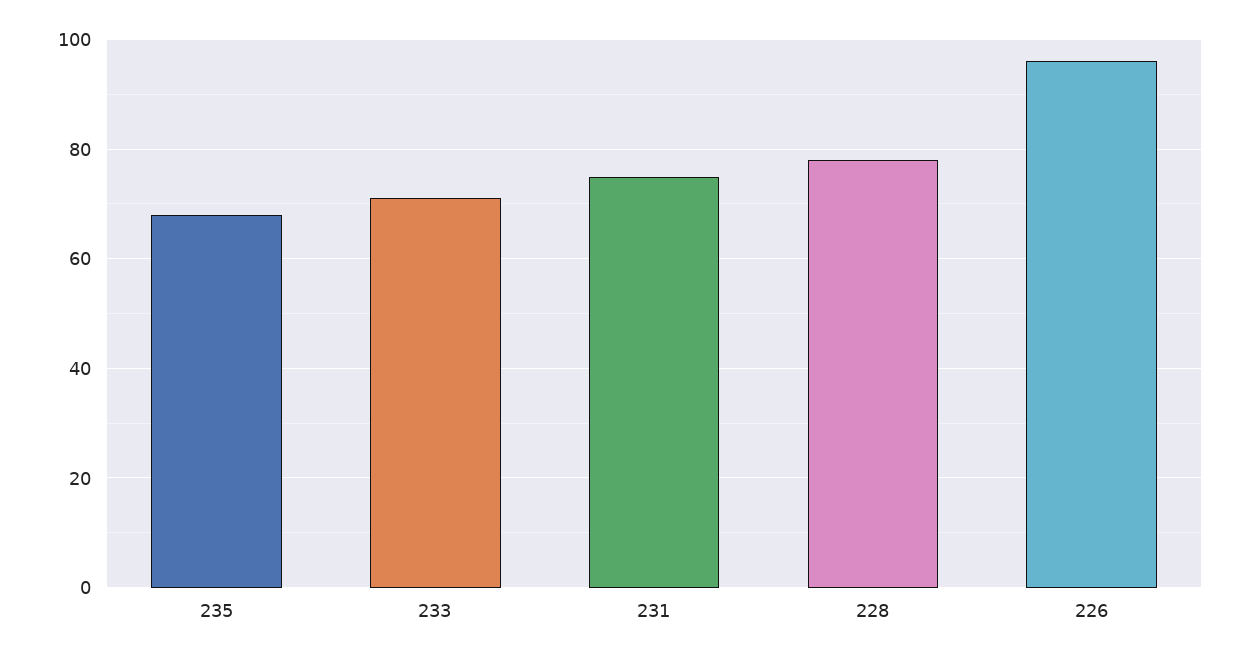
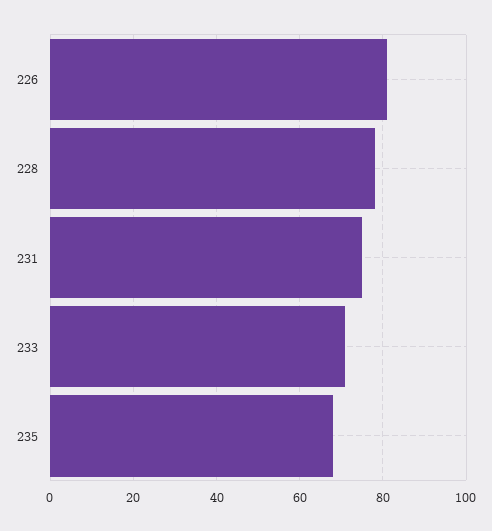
  {
    "235": 70,
    "233": 70,
    "231": 75,
    "228": 80,
-   "226": 95
+   "226": 80
  }

